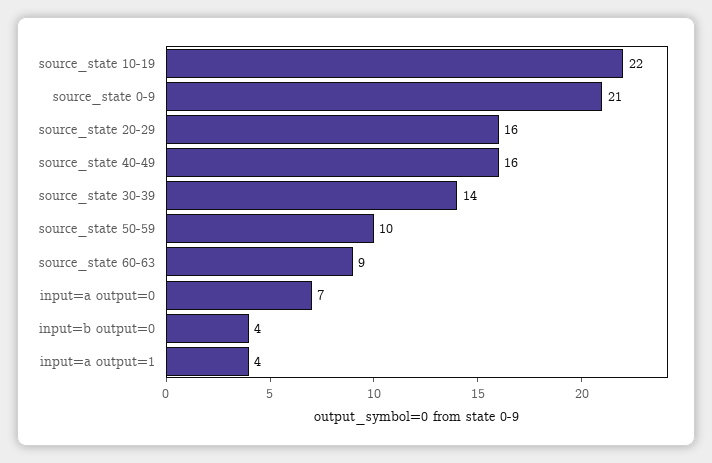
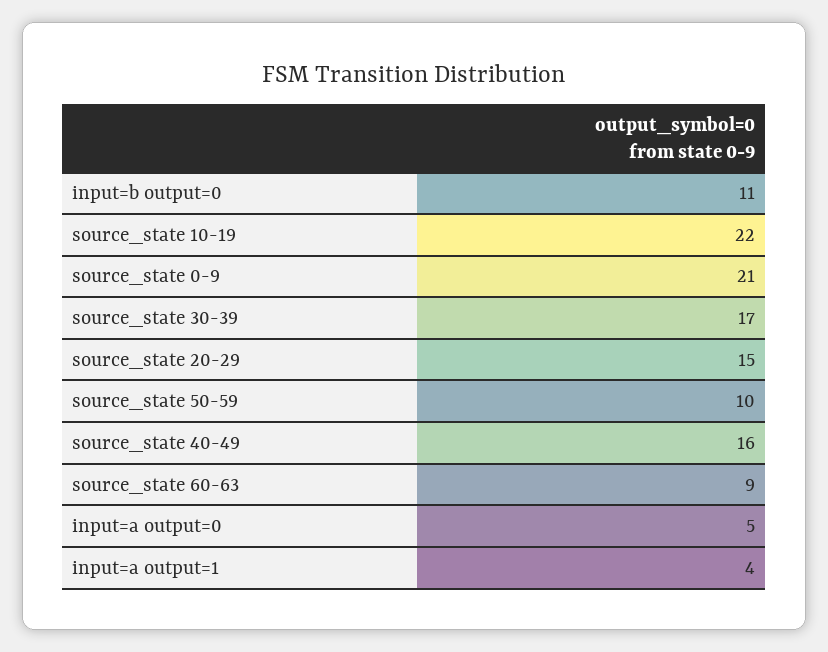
  {
    "source_state 10-19": 22,
    "source_state 0-9": 21,
-   "source_state 20-29": 16,
+   "source_state 20-29": 15,
    "source_state 40-49": 16,
-   "source_state 30-39": 14,
+   "source_state 30-39": 17,
    "source_state 50-59": 10,
    "source_state 60-63": 9,
-   "input=a output=0": 7,
+   "input=a output=0": 5,
-   "input=b output=0": 4,
+   "input=b output=0": 11,
    "input=a output=1": 4
  }

